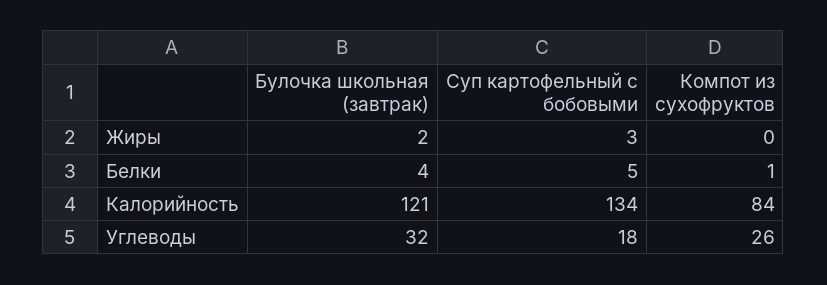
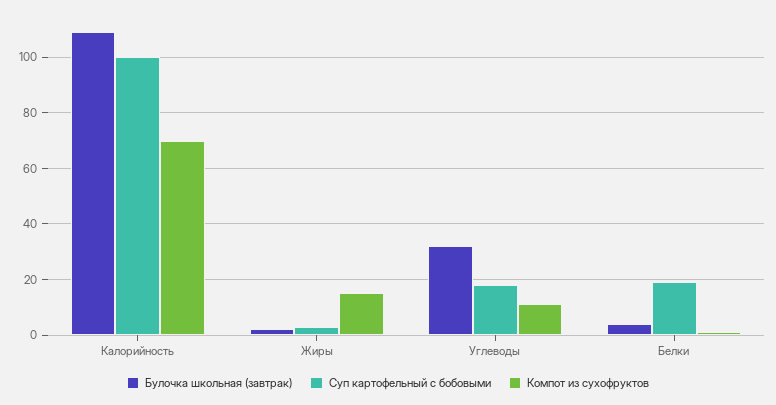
  {
    "Булочка школьная (завтрак)": {
      "Жиры": 2,
      "Белки": 4,
-     "Калорийность": 121,
+     "Калорийность": 110,
      "Углеводы": 32
    },
    "Суп картофельный с бобовыми": {
      "Жиры": 3,
-     "Белки": 5,
+     "Белки": 20,
-     "Калорийность": 134,
+     "Калорийность": 100,
      "Углеводы": 18
    },
    "Компот из сухофруктов": {
-     "Жиры": 0,
+     "Жиры": 15,
      "Белки": 1,
-     "Калорийность": 84,
+     "Калорийность": 70,
-     "Углеводы": 26
+     "Углеводы": 10
    }
  }

